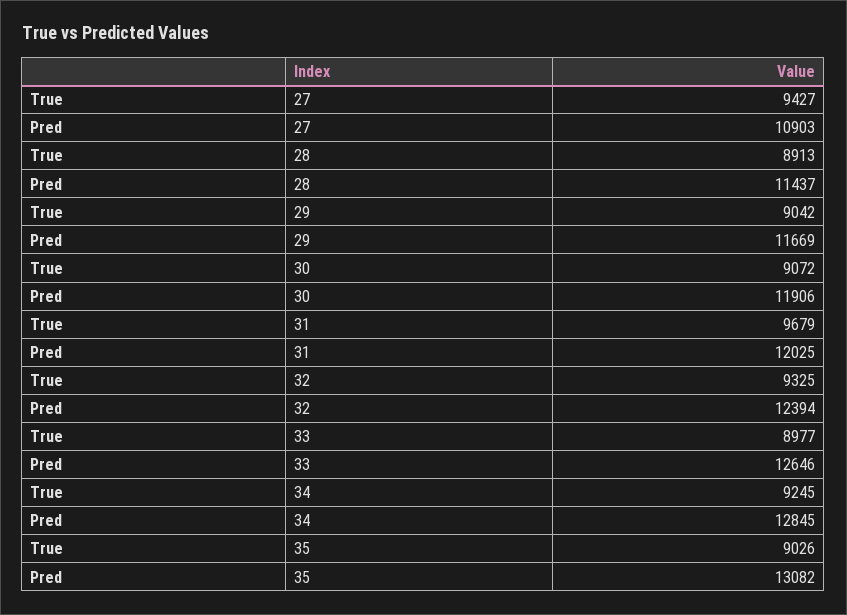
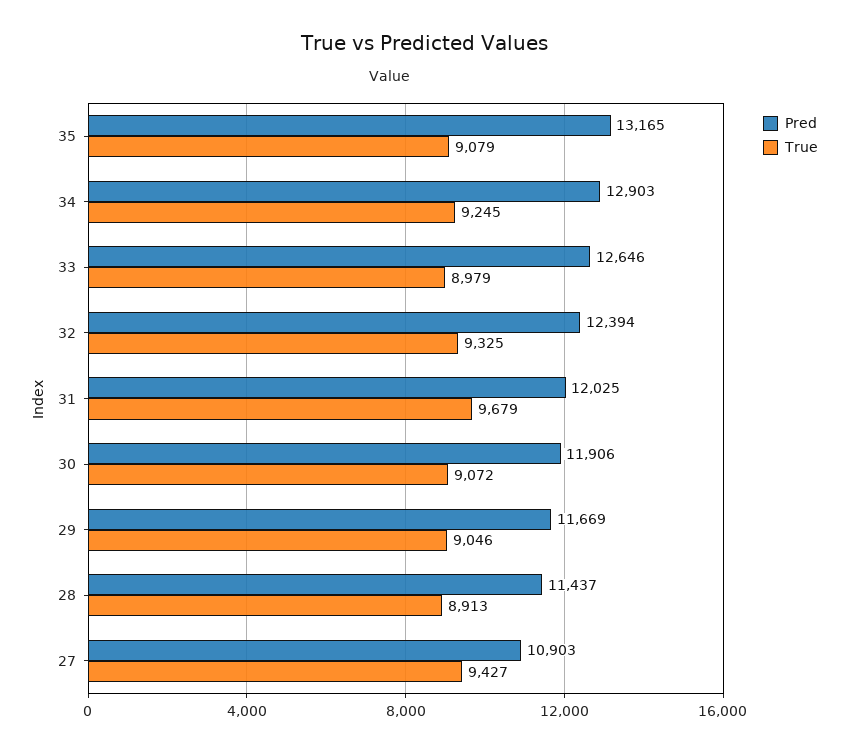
  {
    "True": {
      "27": 9427,
      "28": 8913,
-     "29": 9042,
+     "29": 9046,
      "30": 9072,
      "31": 9679,
      "32": 9325,
-     "33": 8977,
+     "33": 8979,
      "34": 9245,
-     "35": 9026
+     "35": 9079
    },
    "Pred": {
      "27": 10903,
      "28": 11437,
      "29": 11669,
      "30": 11906,
      "31": 12025,
      "32": 12394,
      "33": 12646,
-     "34": 12845,
+     "34": 12903,
-     "35": 13082
+     "35": 13165
    }
  }

